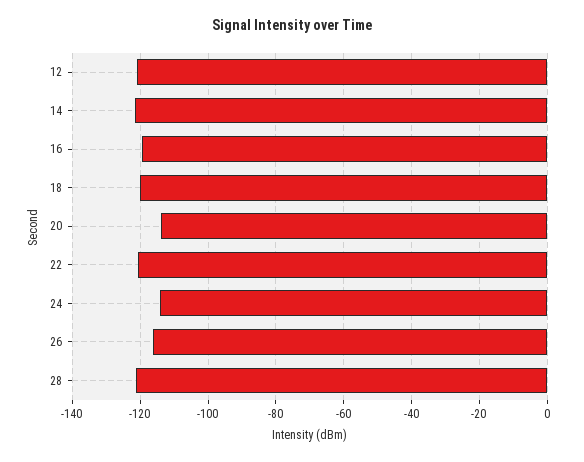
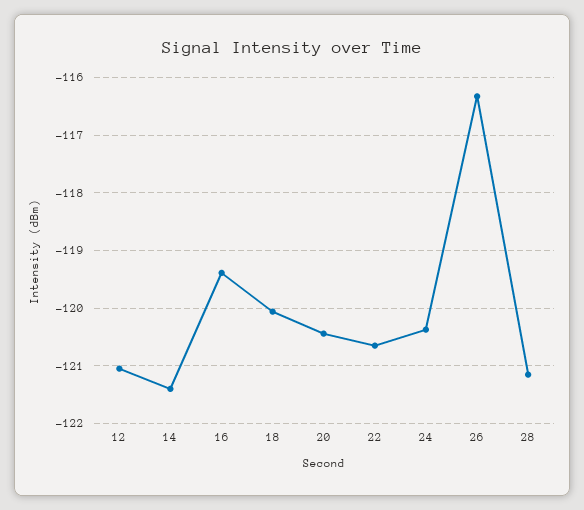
  {
    "12": -121,
    "14": -121.4,
    "16": -119.4,
    "18": -120,
-   "20": -114,
+   "20": -120.4,
    "22": -120.6,
-   "24": -114,
+   "24": -120.4,
    "26": -116.4,
    "28": -121.2
  }

